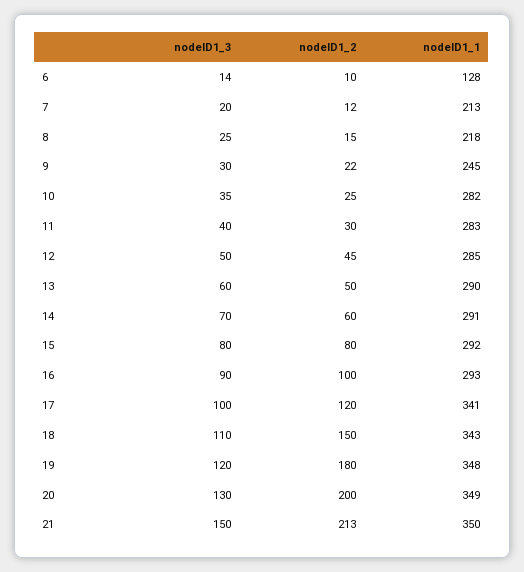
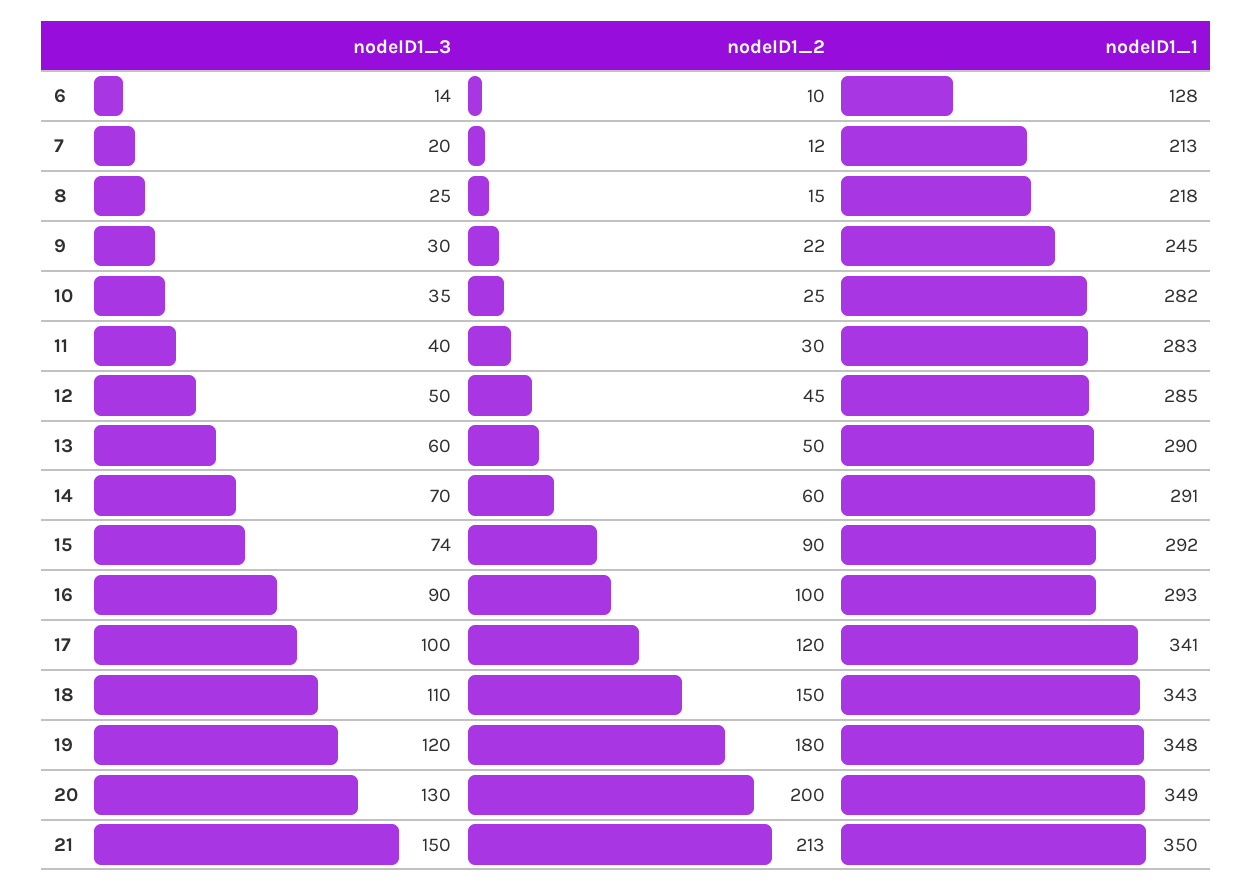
  {
    "nodeID1_3": {
      "6": 14,
      "7": 20,
      "8": 25,
      "9": 30,
      "10": 35,
      "11": 40,
      "12": 50,
      "13": 60,
      "14": 70,
-     "15": 80,
+     "15": 74,
      "16": 90,
      "17": 100,
      "18": 110,
      "19": 120,
      "20": 130,
      "21": 150
    },
    "nodeID1_2": {
      "6": 10,
      "7": 12,
      "8": 15,
      "9": 22,
      "10": 25,
      "11": 30,
      "12": 45,
      "13": 50,
      "14": 60,
-     "15": 80,
+     "15": 90,
      "16": 100,
      "17": 120,
      "18": 150,
      "19": 180,
      "20": 200,
      "21": 213
    },
    "nodeID1_1": {
      "6": 128,
      "7": 213,
      "8": 218,
      "9": 245,
      "10": 282,
      "11": 283,
      "12": 285,
      "13": 290,
      "14": 291,
      "15": 292,
      "16": 293,
      "17": 341,
      "18": 343,
      "19": 348,
      "20": 349,
      "21": 350
    }
  }

